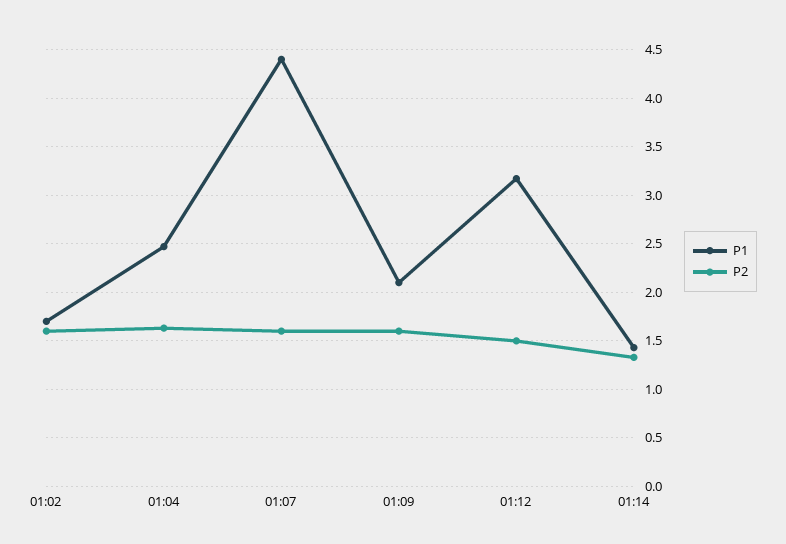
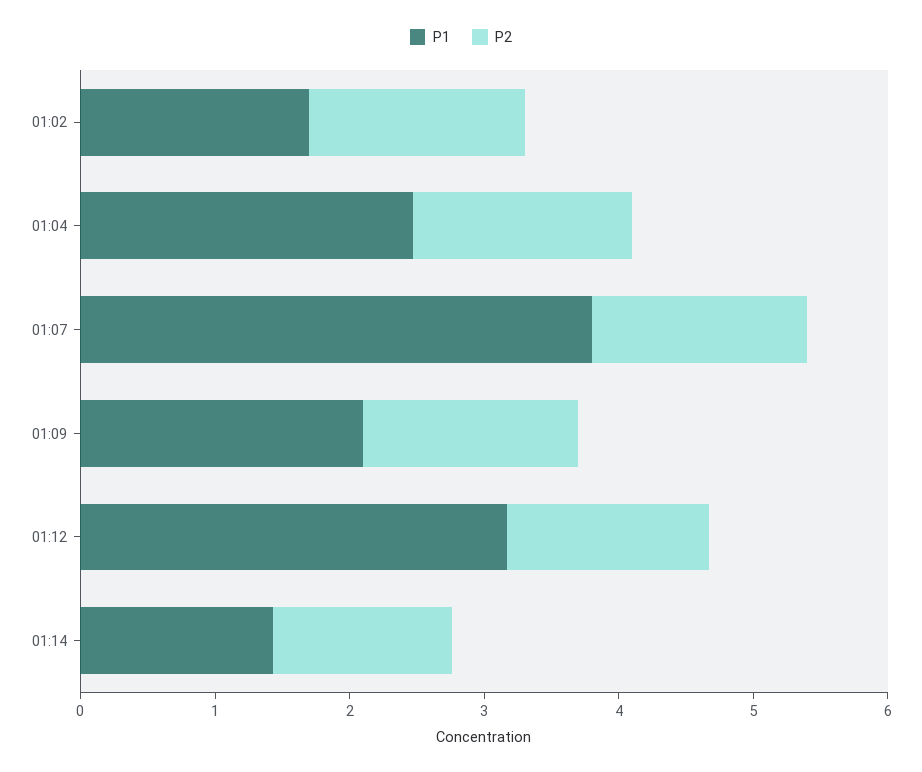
  {
    "P1": {
      "01:02": 1.7,
      "01:04": 2.5,
-     "01:07": 4.4,
+     "01:07": 3.8,
      "01:09": 2.1,
      "01:12": 3.2,
      "01:14": 1.4
    },
    "P2": {
      "01:02": 1.6,
      "01:04": 1.6,
      "01:07": 1.6,
      "01:09": 1.6,
      "01:12": 1.5,
      "01:14": 1.3
    }
  }

